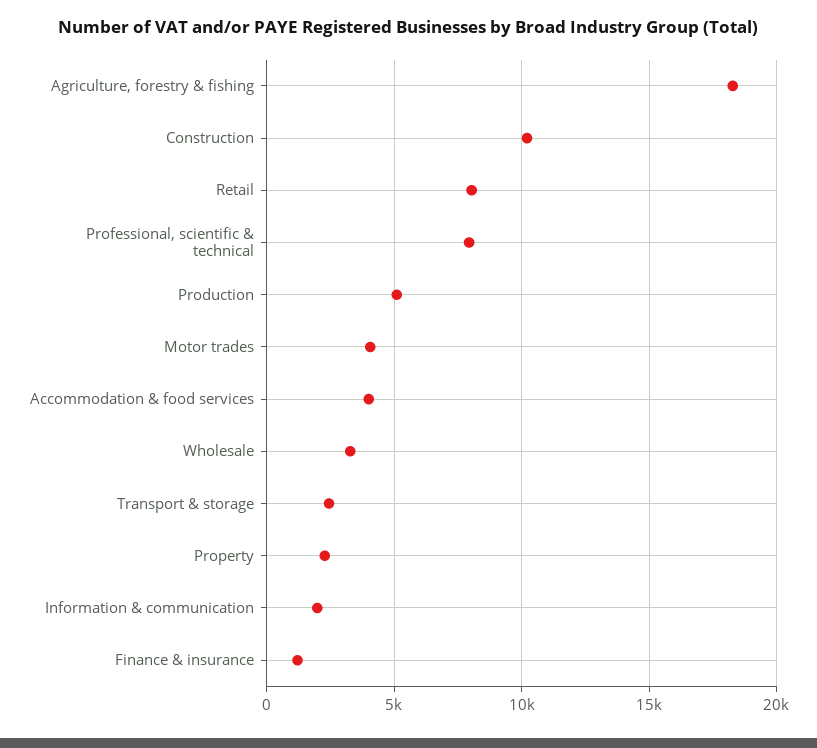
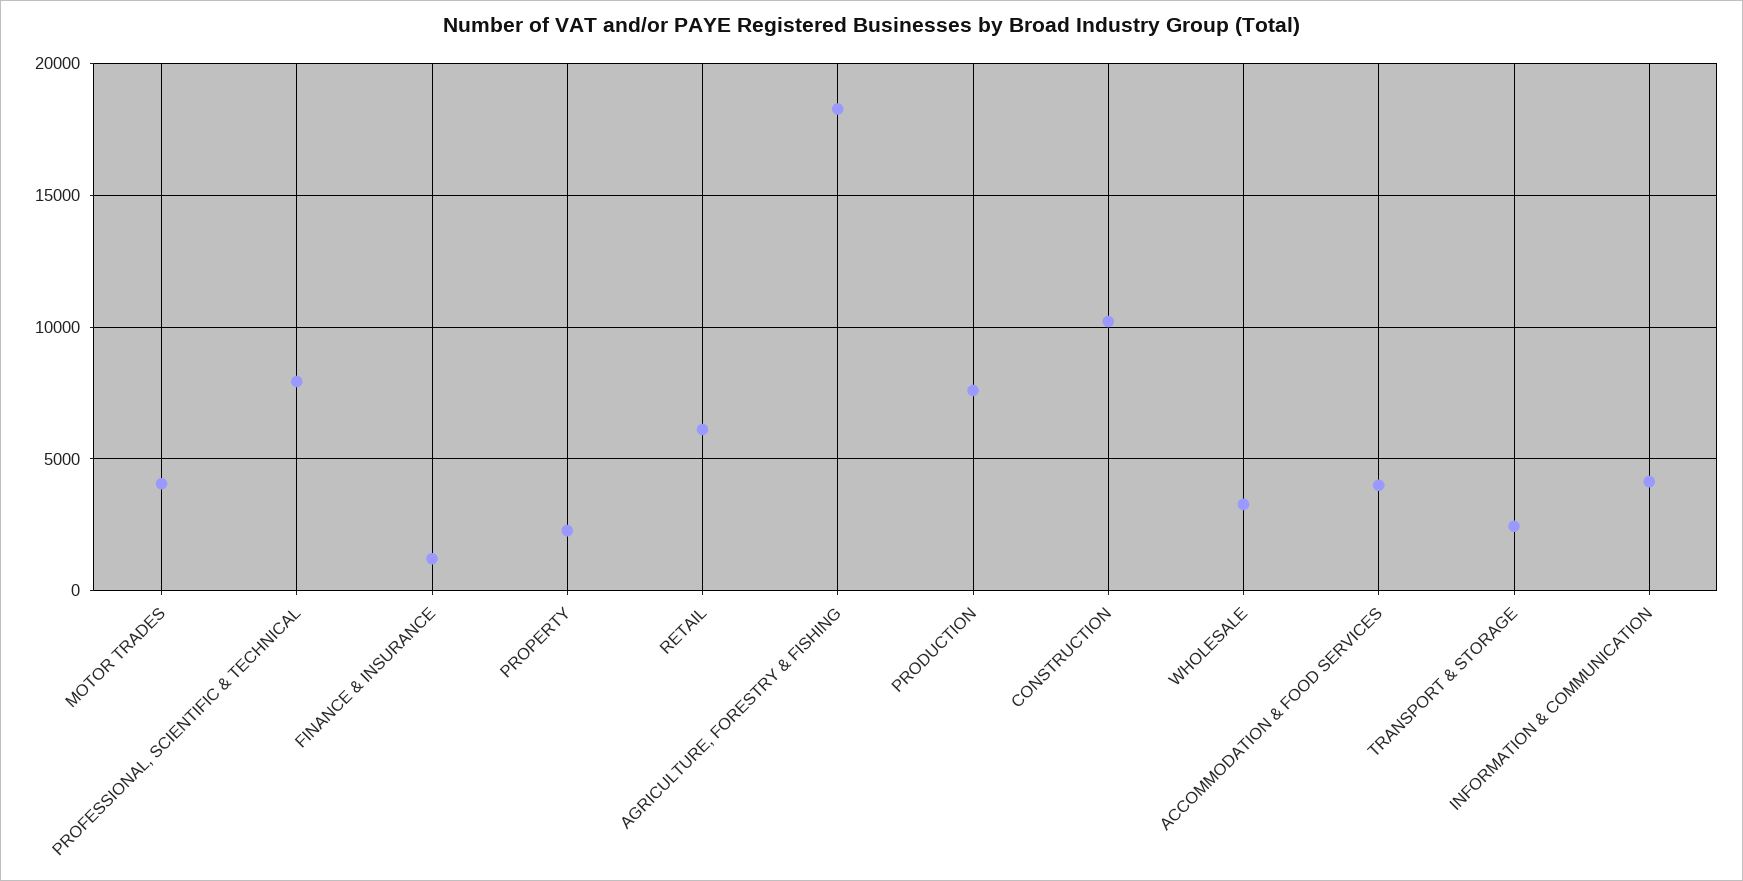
  {
    "Agriculture, forestry & fishing": 18500,
    "Construction": 10000,
-   "Retail": 8000,
+   "Retail": 6000,
    "Professional, scientific & technical": 8000,
-   "Production": 5000,
+   "Production": 7500,
    "Motor trades": 4000,
    "Accommodation & food services": 4000,
    "Wholesale": 3500,
    "Transport & storage": 2500,
    "Property": 2500,
-   "Information & communication": 2000,
+   "Information & communication": 4000,
    "Finance & insurance": 1000
  }

